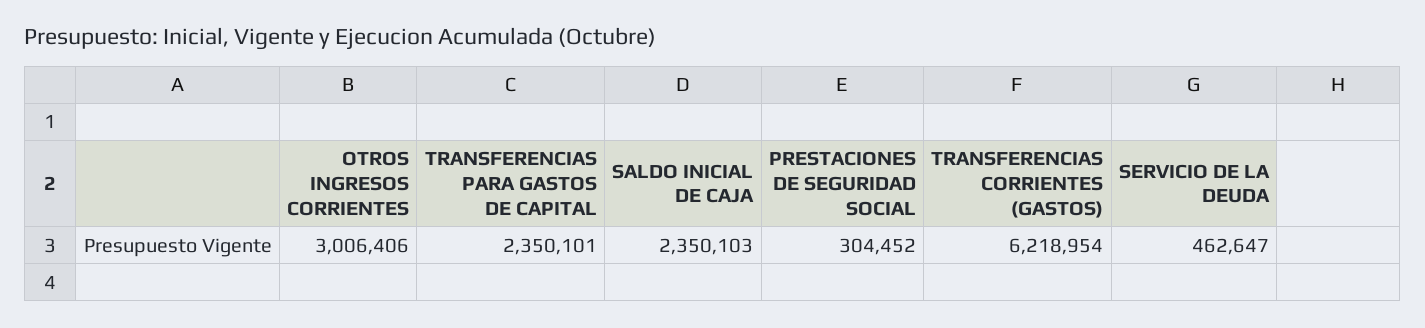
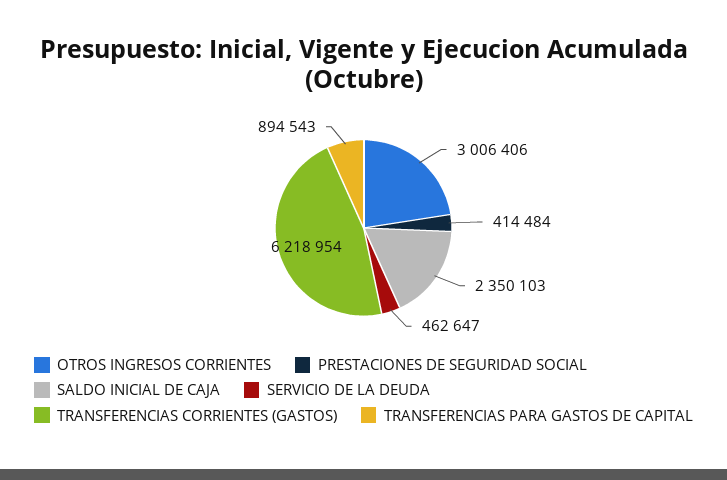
  {
    "OTROS INGRESOS CORRIENTES": 3006406,
-   "TRANSFERENCIAS PARA GASTOS DE CAPITAL": 2350101,
+   "TRANSFERENCIAS PARA GASTOS DE CAPITAL": 894543,
    "SALDO INICIAL DE CAJA": 2350103,
-   "PRESTACIONES DE SEGURIDAD SOCIAL": 304452,
+   "PRESTACIONES DE SEGURIDAD SOCIAL": 414484,
    "TRANSFERENCIAS CORRIENTES (GASTOS)": 6218954,
    "SERVICIO DE LA DEUDA": 462647
  }

